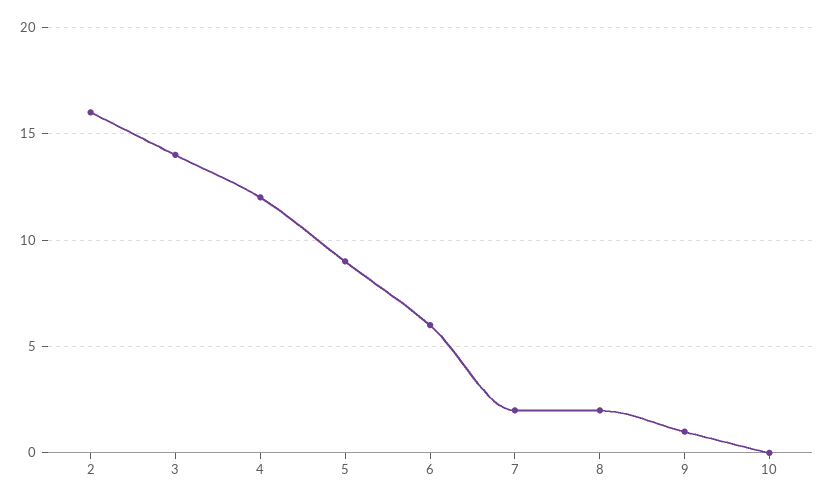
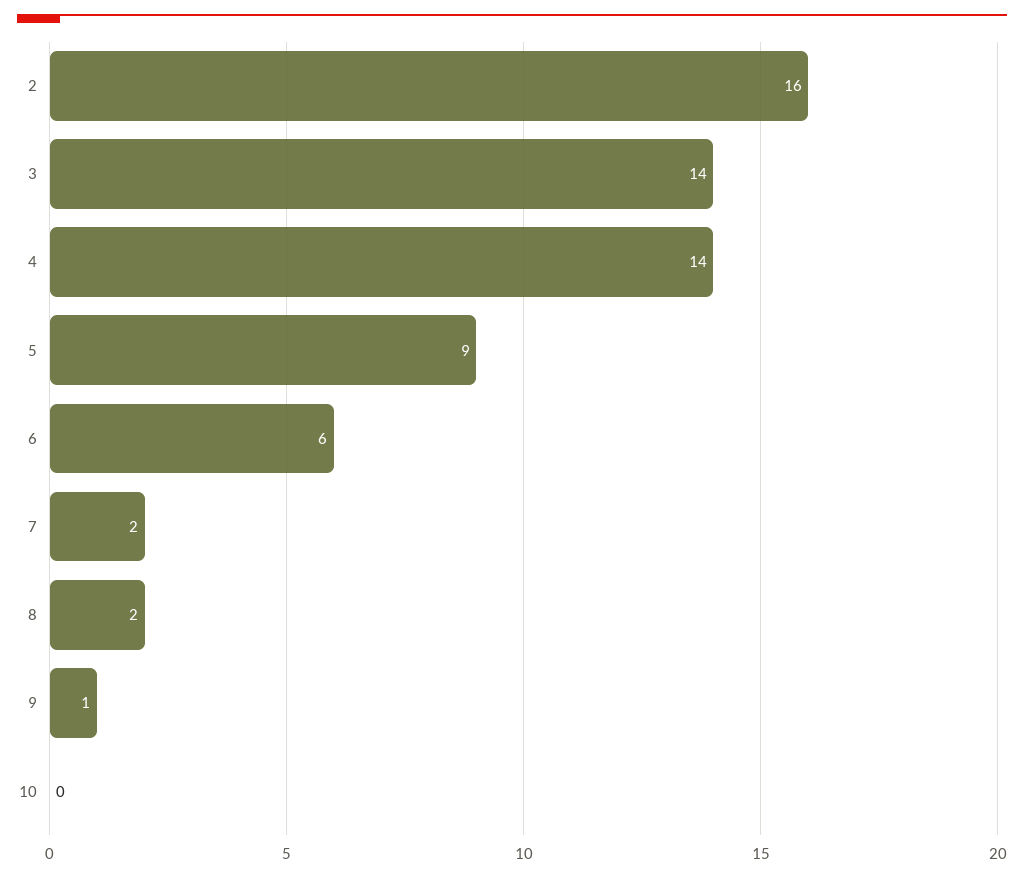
  {
    "2": 16,
    "3": 14,
-   "4": 12,
+   "4": 14,
    "5": 9,
    "6": 6,
    "7": 2,
    "8": 2,
    "9": 1,
    "10": 0
  }

